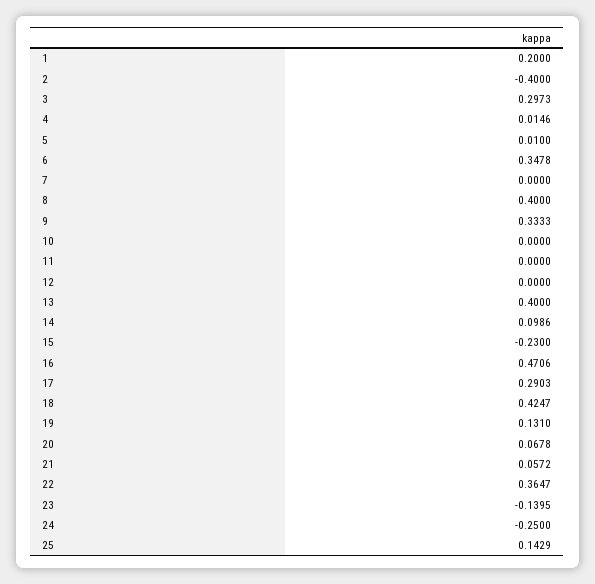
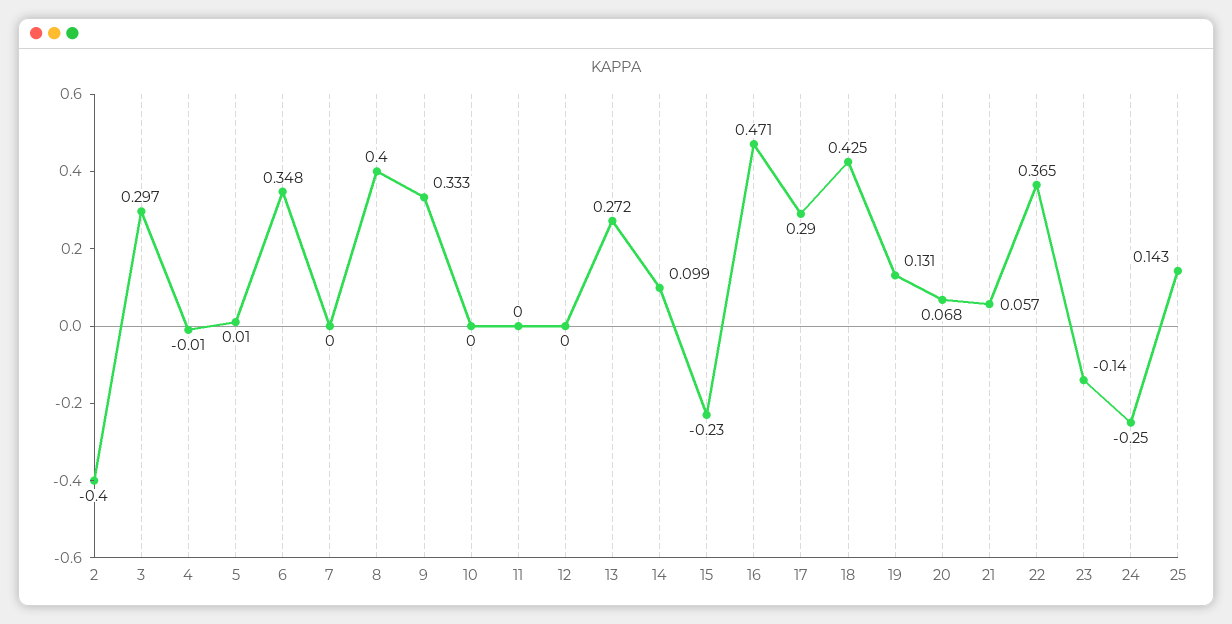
  {
-   "1": 0.2,
    "2": -0.4,
    "3": 0.2973,
-   "4": 0.0146,
+   "4": -0.01,
    "5": 0.01,
    "6": 0.3478,
    "7": 0,
    "8": 0.4,
    "9": 0.3333,
    "10": 0,
    "11": 0,
    "12": 0,
-   "13": 0.4,
+   "13": 0.272,
    "14": 0.0986,
    "15": -0.23,
    "16": 0.4706,
    "17": 0.2903,
    "18": 0.4247,
    "19": 0.131,
    "20": 0.0678,
    "21": 0.0572,
    "22": 0.3647,
    "23": -0.1395,
    "24": -0.25,
    "25": 0.1429
  }

